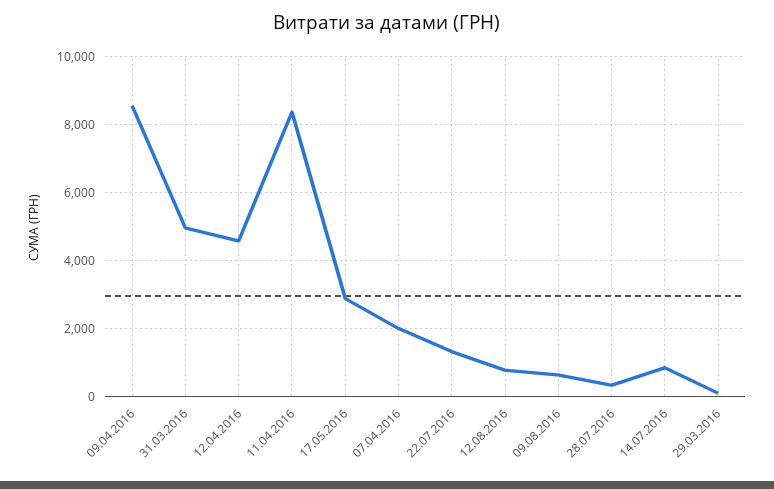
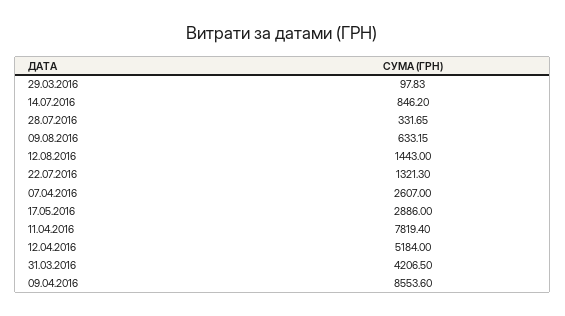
  {
    "09.04.2016": 8553.6,
-   "31.03.2016": 5000,
+   "31.03.2016": 4206.5,
-   "12.04.2016": 4600,
+   "12.04.2016": 5184,
-   "11.04.2016": 8400,
+   "11.04.2016": 7819.4,
    "17.05.2016": 2886,
-   "07.04.2016": 2000,
+   "07.04.2016": 2607,
    "22.07.2016": 1321.3,
-   "12.08.2016": 800,
+   "12.08.2016": 1443,
    "09.08.2016": 633.15,
    "28.07.2016": 331.65,
    "14.07.2016": 846.2,
    "29.03.2016": 97.83
  }

